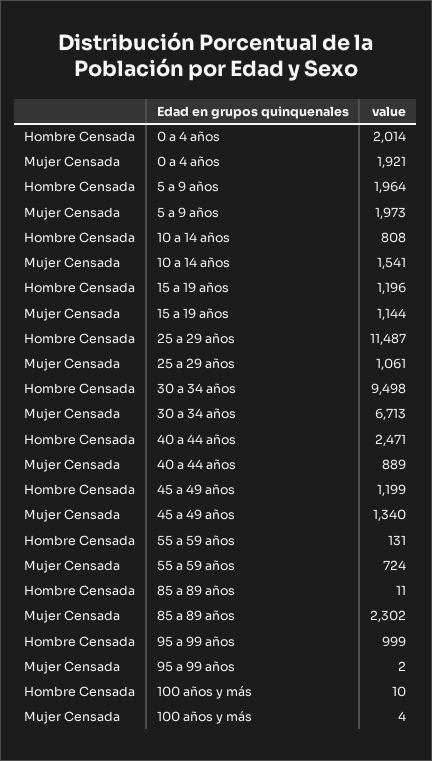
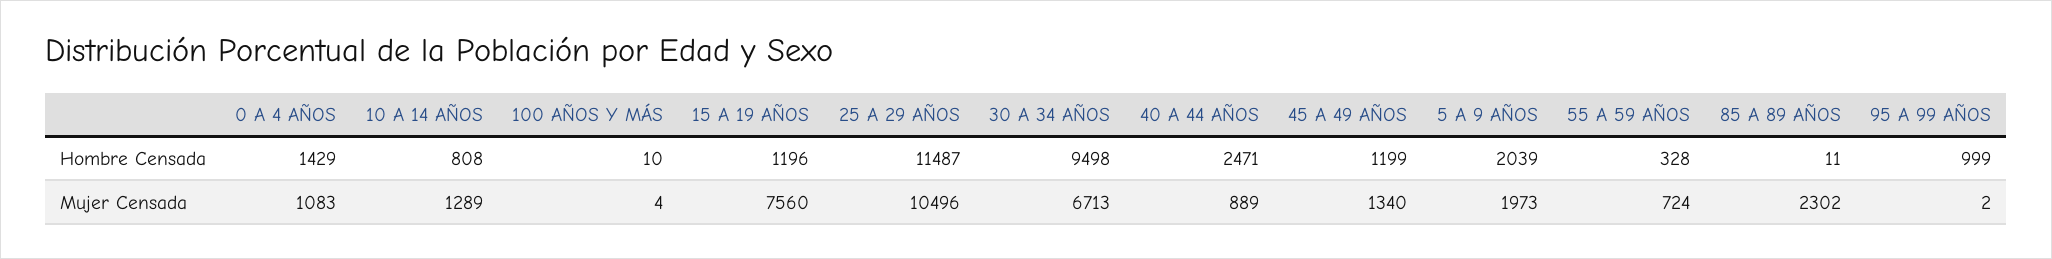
  {
    "Hombre Censada": {
-     "0 a 4 años": 2014,
+     "0 a 4 años": 1429,
-     "5 a 9 años": 1964,
+     "5 a 9 años": 2039,
      "10 a 14 años": 808,
      "15 a 19 años": 1196,
      "25 a 29 años": 11487,
      "30 a 34 años": 9498,
      "40 a 44 años": 2471,
      "45 a 49 años": 1199,
-     "55 a 59 años": 131,
+     "55 a 59 años": 328,
      "85 a 89 años": 11,
      "95 a 99 años": 999,
      "100 años y más": 10
    },
    "Mujer Censada": {
-     "0 a 4 años": 1921,
+     "0 a 4 años": 1083,
      "5 a 9 años": 1973,
-     "10 a 14 años": 1541,
+     "10 a 14 años": 1289,
-     "15 a 19 años": 1144,
+     "15 a 19 años": 7560,
-     "25 a 29 años": 1061,
+     "25 a 29 años": 10496,
      "30 a 34 años": 6713,
      "40 a 44 años": 889,
      "45 a 49 años": 1340,
      "55 a 59 años": 724,
      "85 a 89 años": 2302,
      "95 a 99 años": 2,
      "100 años y más": 4
    }
  }

